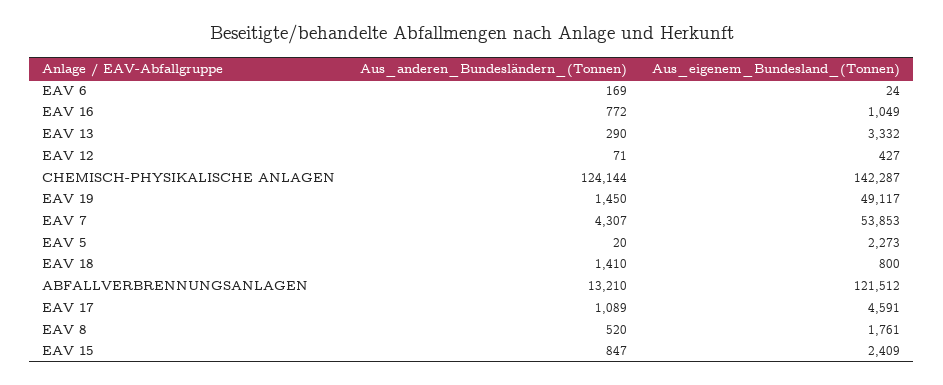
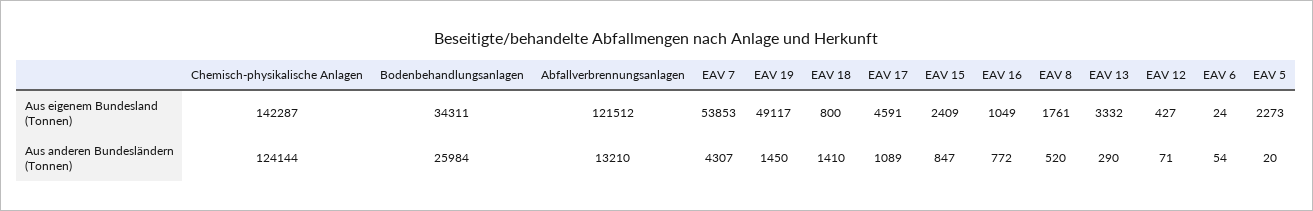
  {
    "Aus_anderen_Bundesländern_(Tonnen)": {
-     "EAV 6": 169,
+     "EAV 6": 54,
      "EAV 16": 772,
      "EAV 13": 290,
      "EAV 12": 71,
      "CHEMISCH-PHYSIKALISCHE ANLAGEN": 124144,
      "EAV 19": 1450,
      "EAV 7": 4307,
      "EAV 5": 20,
      "EAV 18": 1410,
      "ABFALLVERBRENNUNGSANLAGEN": 13210,
      "EAV 17": 1089,
      "EAV 8": 520,
-     "EAV 15": 847
+     "EAV 15": 847,
+     "Bodenbehandlungsanlagen": 25984
    },
    "Aus_eigenem_Bundesland_(Tonnen)": {
      "EAV 6": 24,
      "EAV 16": 1049,
      "EAV 13": 3332,
      "EAV 12": 427,
      "CHEMISCH-PHYSIKALISCHE ANLAGEN": 142287,
      "EAV 19": 49117,
      "EAV 7": 53853,
      "EAV 5": 2273,
      "EAV 18": 800,
      "ABFALLVERBRENNUNGSANLAGEN": 121512,
      "EAV 17": 4591,
      "EAV 8": 1761,
-     "EAV 15": 2409
+     "EAV 15": 2409,
+     "Bodenbehandlungsanlagen": 34311
    }
  }

